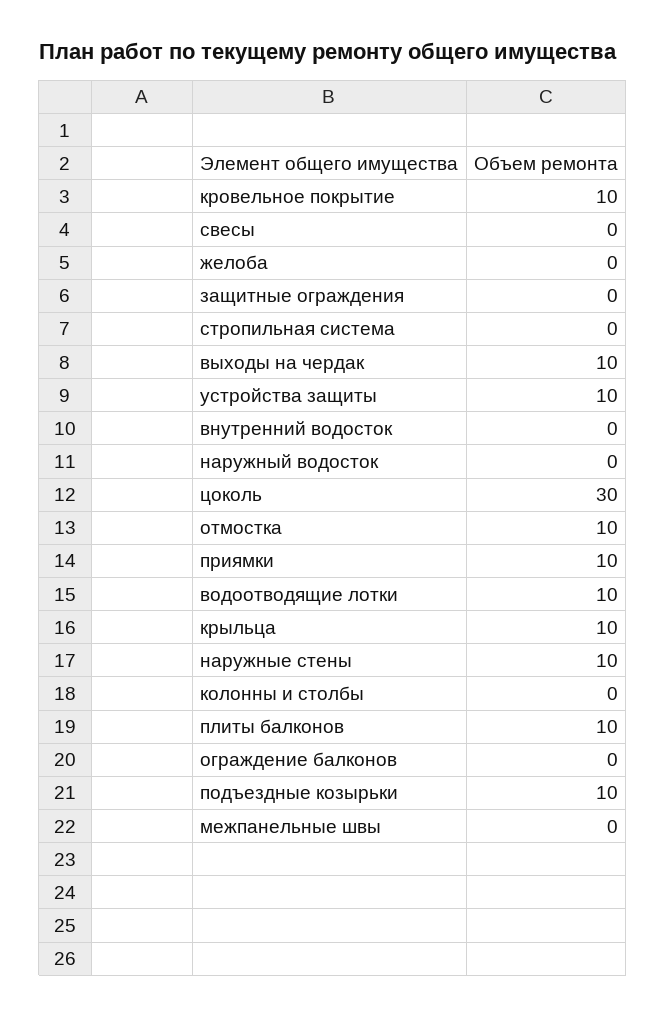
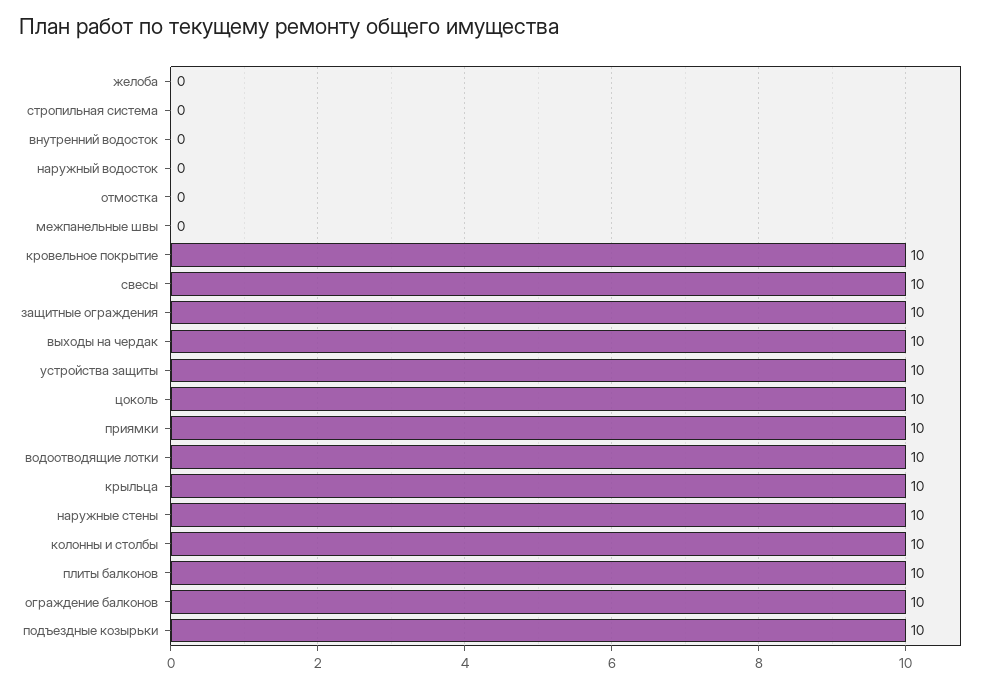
  {
    "кровельное покрытие": 10,
-   "свесы": 0,
+   "свесы": 10,
    "желоба": 0,
-   "защитные ограждения": 0,
+   "защитные ограждения": 10,
    "стропильная система": 0,
    "выходы на чердак": 10,
    "устройства защиты": 10,
    "внутренний водосток": 0,
    "наружный водосток": 0,
-   "цоколь": 30,
+   "цоколь": 10,
-   "отмостка": 10,
+   "отмостка": 0,
    "приямки": 10,
    "водоотводящие лотки": 10,
    "крыльца": 10,
    "наружные стены": 10,
-   "колонны и столбы": 0,
+   "колонны и столбы": 10,
    "плиты балконов": 10,
-   "ограждение балконов": 0,
+   "ограждение балконов": 10,
    "подъездные козырьки": 10,
    "межпанельные швы": 0
  }

